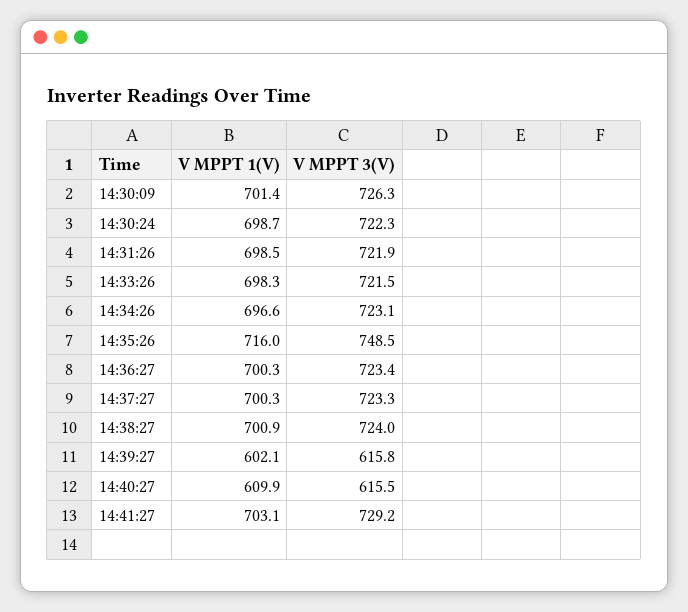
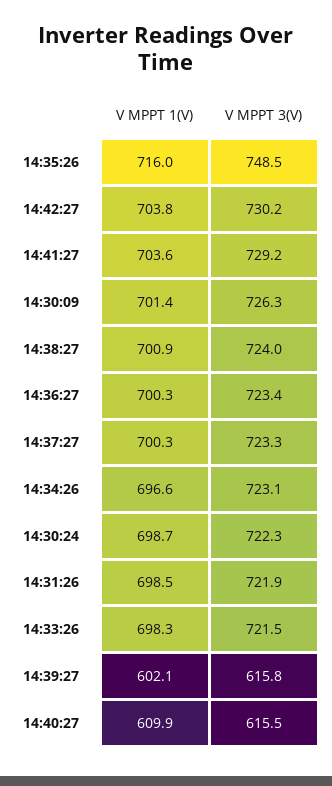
  {
    "V MPPT 1(V)": {
      "14:30:09": 701.4,
      "14:30:24": 698.7,
      "14:31:26": 698.5,
      "14:33:26": 698.3,
      "14:34:26": 696.6,
      "14:35:26": 716,
      "14:36:27": 700.3,
      "14:37:27": 700.3,
      "14:38:27": 700.9,
      "14:39:27": 602.1,
      "14:40:27": 609.9,
-     "14:41:27": 703.1
+     "14:41:27": 703.6,
+     "14:42:27": 703.8
    },
    "V MPPT 3(V)": {
      "14:30:09": 726.3,
      "14:30:24": 722.3,
      "14:31:26": 721.9,
      "14:33:26": 721.5,
      "14:34:26": 723.1,
      "14:35:26": 748.5,
      "14:36:27": 723.4,
      "14:37:27": 723.3,
      "14:38:27": 724,
      "14:39:27": 615.8,
      "14:40:27": 615.5,
-     "14:41:27": 729.2
+     "14:41:27": 729.2,
+     "14:42:27": 730.2
    }
  }

